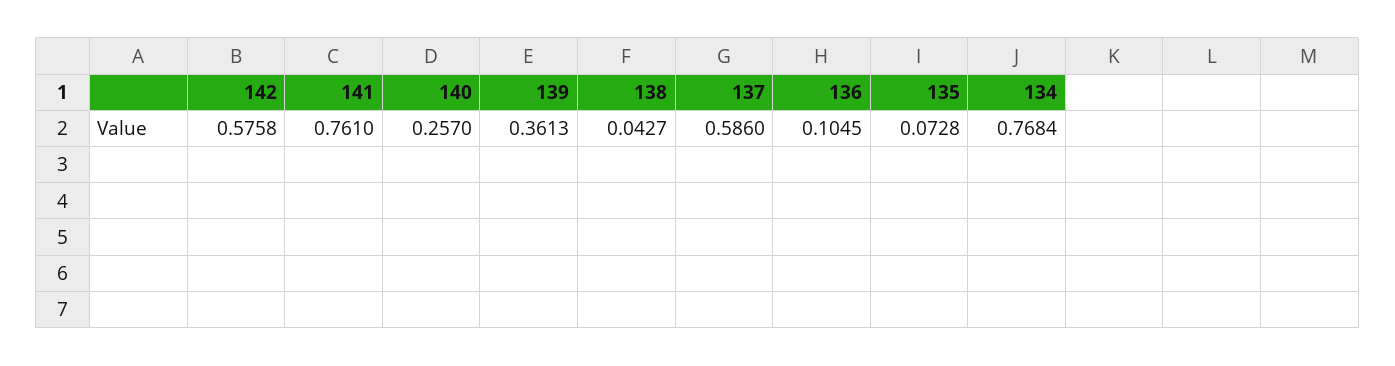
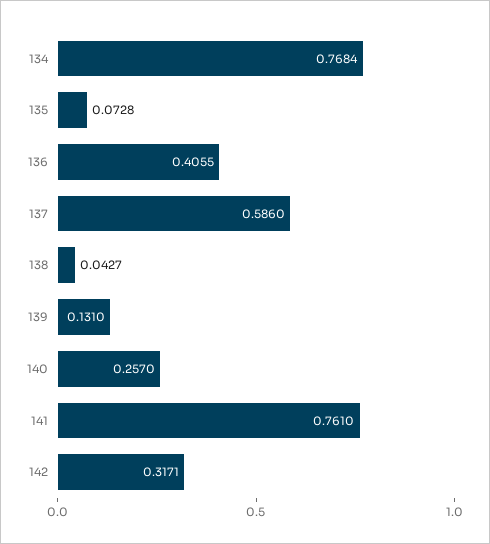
  {
-   "142": 0.5758,
+   "142": 0.3171,
    "141": 0.761,
    "140": 0.257,
-   "139": 0.3613,
+   "139": 0.131,
    "138": 0.0427,
    "137": 0.586,
-   "136": 0.1045,
+   "136": 0.4055,
    "135": 0.0728,
    "134": 0.7684
  }

